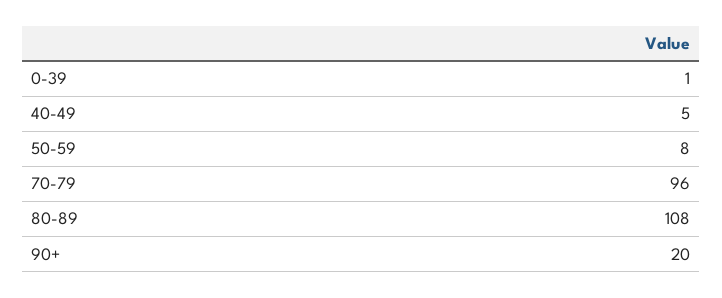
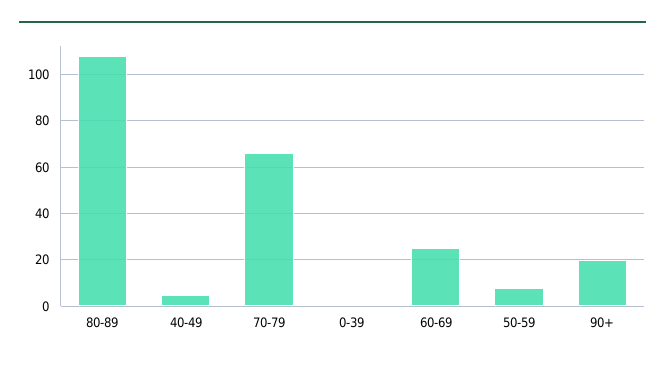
  {
    "0-39": 1,
    "40-49": 5,
    "50-59": 8,
-   "70-79": 96,
+   "70-79": 65,
    "80-89": 108,
-   "90+": 20
+   "90+": 20,
+   "60-69": 25
  }

